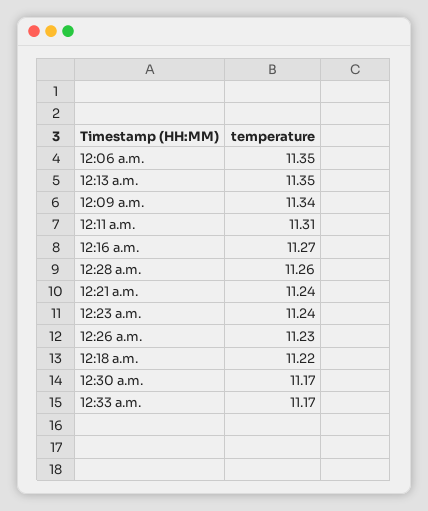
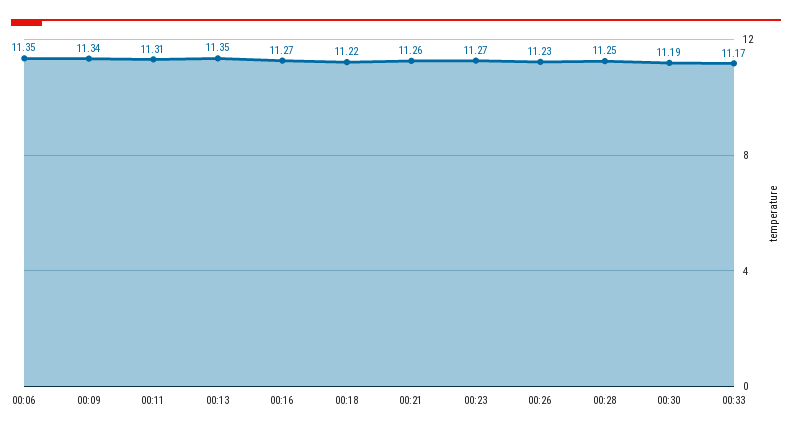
  {
    "12:06 a.m.": 11.35,
    "12:13 a.m.": 11.35,
    "12:09 a.m.": 11.34,
    "12:11 a.m.": 11.31,
    "12:16 a.m.": 11.27,
-   "12:28 a.m.": 11.26,
+   "12:28 a.m.": 11.25,
-   "12:21 a.m.": 11.24,
+   "12:21 a.m.": 11.26,
-   "12:23 a.m.": 11.24,
+   "12:23 a.m.": 11.27,
    "12:26 a.m.": 11.23,
    "12:18 a.m.": 11.22,
-   "12:30 a.m.": 11.17,
+   "12:30 a.m.": 11.19,
    "12:33 a.m.": 11.17
  }

